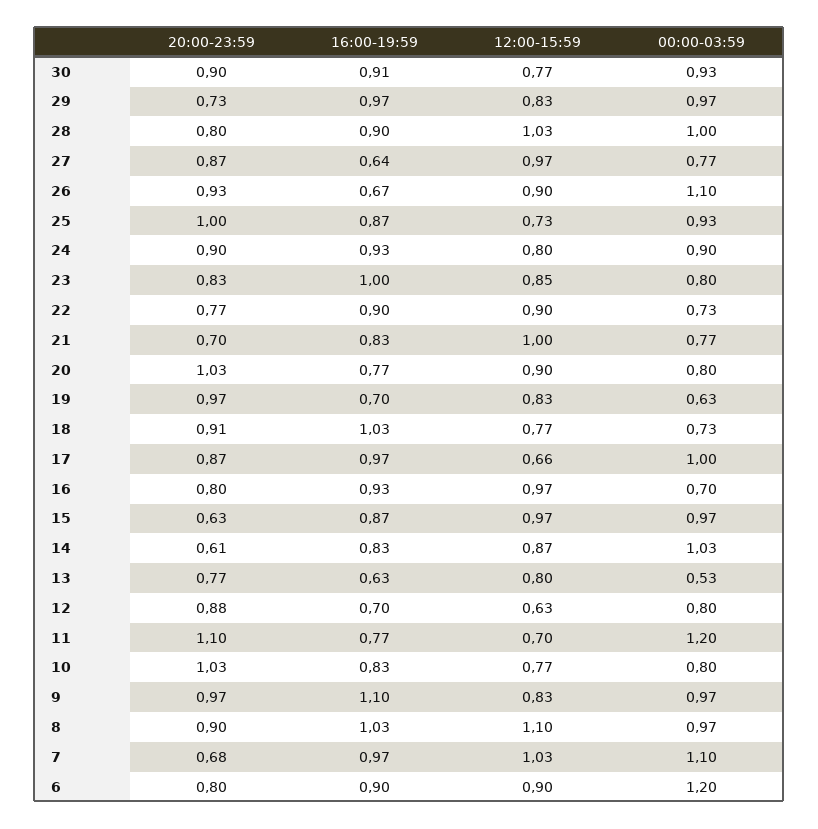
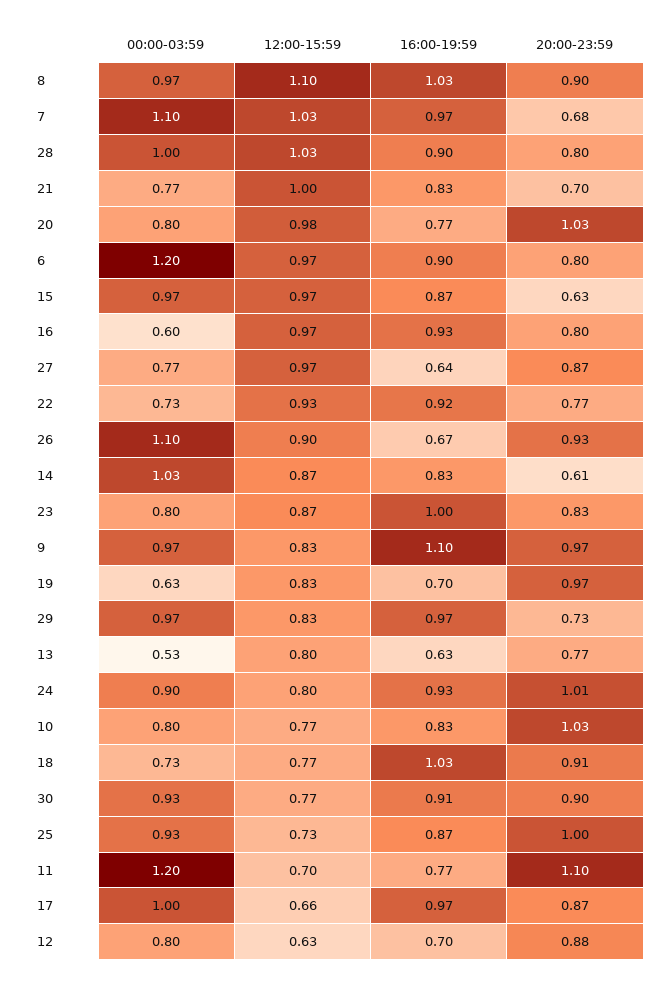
  {
    "20:00-23:59": {
      "30": 0.9,
      "29": 0.73,
      "28": 0.8,
      "27": 0.87,
      "26": 0.93,
      "25": 1,
-     "24": 0.9,
+     "24": 1.01,
      "23": 0.83,
      "22": 0.77,
      "21": 0.7,
      "20": 1.03,
      "19": 0.97,
      "18": 0.91,
      "17": 0.87,
      "16": 0.8,
      "15": 0.63,
      "14": 0.61,
      "13": 0.77,
      "12": 0.88,
      "11": 1.1,
      "10": 1.03,
      "9": 0.97,
      "8": 0.9,
      "7": 0.68,
      "6": 0.8
    },
    "16:00-19:59": {
      "30": 0.91,
      "29": 0.97,
      "28": 0.9,
      "27": 0.64,
      "26": 0.67,
      "25": 0.87,
      "24": 0.93,
      "23": 1,
-     "22": 0.9,
+     "22": 0.92,
      "21": 0.83,
      "20": 0.77,
      "19": 0.7,
      "18": 1.03,
      "17": 0.97,
      "16": 0.93,
      "15": 0.87,
      "14": 0.83,
      "13": 0.63,
      "12": 0.7,
      "11": 0.77,
      "10": 0.83,
      "9": 1.1,
      "8": 1.03,
      "7": 0.97,
      "6": 0.9
    },
    "12:00-15:59": {
      "30": 0.77,
      "29": 0.83,
      "28": 1.03,
      "27": 0.97,
      "26": 0.9,
      "25": 0.73,
      "24": 0.8,
-     "23": 0.85,
+     "23": 0.87,
-     "22": 0.9,
+     "22": 0.93,
      "21": 1,
-     "20": 0.9,
+     "20": 0.98,
      "19": 0.83,
      "18": 0.77,
      "17": 0.66,
      "16": 0.97,
      "15": 0.97,
      "14": 0.87,
      "13": 0.8,
      "12": 0.63,
      "11": 0.7,
      "10": 0.77,
      "9": 0.83,
      "8": 1.1,
      "7": 1.03,
-     "6": 0.9
+     "6": 0.97
    },
    "00:00-03:59": {
      "30": 0.93,
      "29": 0.97,
      "28": 1,
      "27": 0.77,
      "26": 1.1,
      "25": 0.93,
      "24": 0.9,
      "23": 0.8,
      "22": 0.73,
      "21": 0.77,
      "20": 0.8,
      "19": 0.63,
      "18": 0.73,
      "17": 1,
-     "16": 0.7,
+     "16": 0.6,
      "15": 0.97,
      "14": 1.03,
      "13": 0.53,
      "12": 0.8,
      "11": 1.2,
      "10": 0.8,
      "9": 0.97,
      "8": 0.97,
      "7": 1.1,
      "6": 1.2
    }
  }

